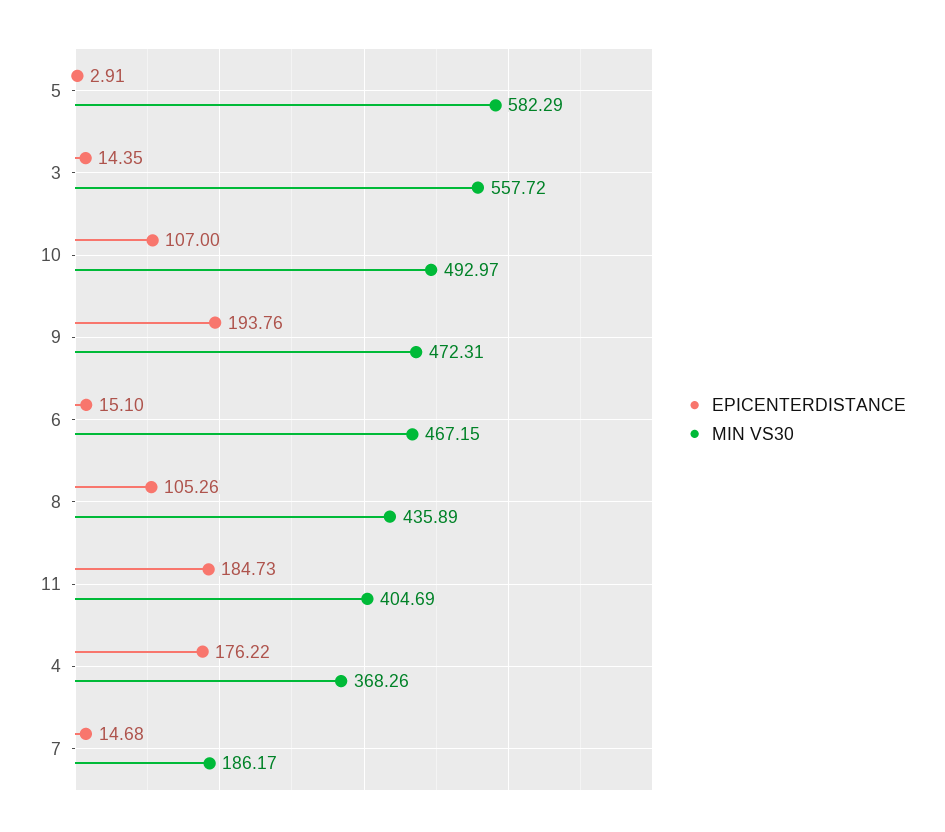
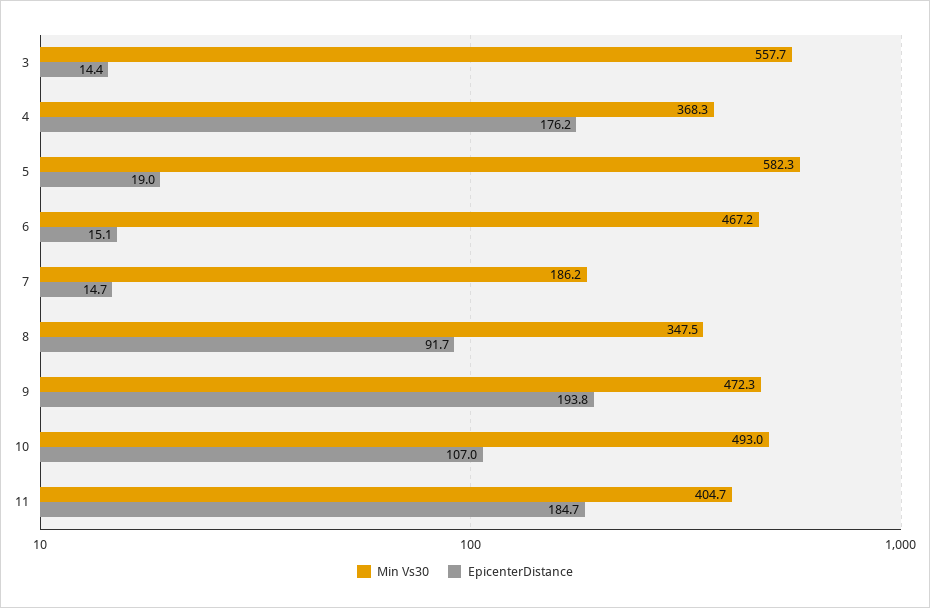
  {
    "EPICENTERDISTANCE": {
-     "5": 2.91,
+     "5": 19,
      "3": 14.35,
      "10": 107,
      "9": 193.76,
      "6": 15.1,
-     "8": 105.26,
+     "8": 91.7,
      "11": 184.73,
      "4": 176.22,
      "7": 14.68
    },
    "MIN VS30": {
      "5": 582.29,
      "3": 557.72,
      "10": 492.97,
      "9": 472.31,
      "6": 467.15,
-     "8": 435.89,
+     "8": 347.5,
      "11": 404.69,
      "4": 368.26,
      "7": 186.17
    }
  }

